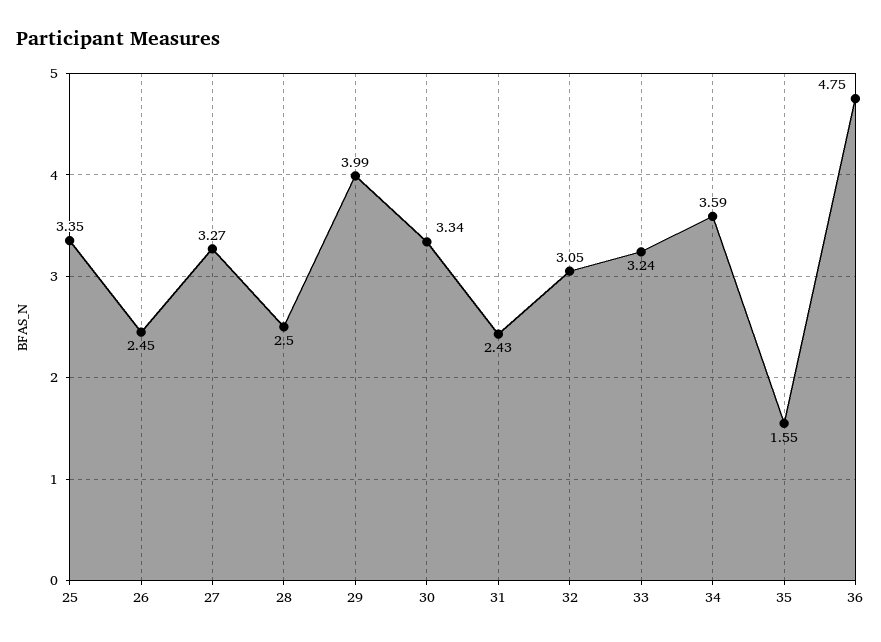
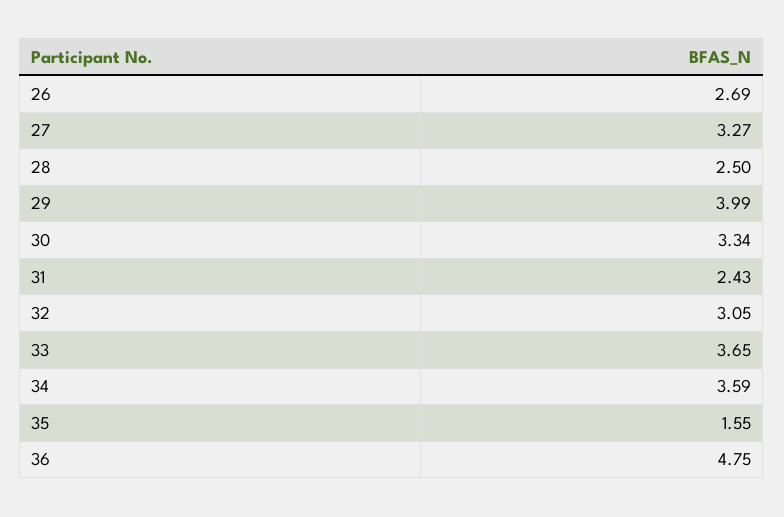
  {
-   "25": 3.35,
-   "26": 2.45,
+   "26": 2.69,
    "27": 3.27,
    "28": 2.5,
    "29": 3.99,
    "30": 3.34,
    "31": 2.43,
    "32": 3.05,
-   "33": 3.24,
+   "33": 3.65,
    "34": 3.59,
    "35": 1.55,
    "36": 4.75
  }

